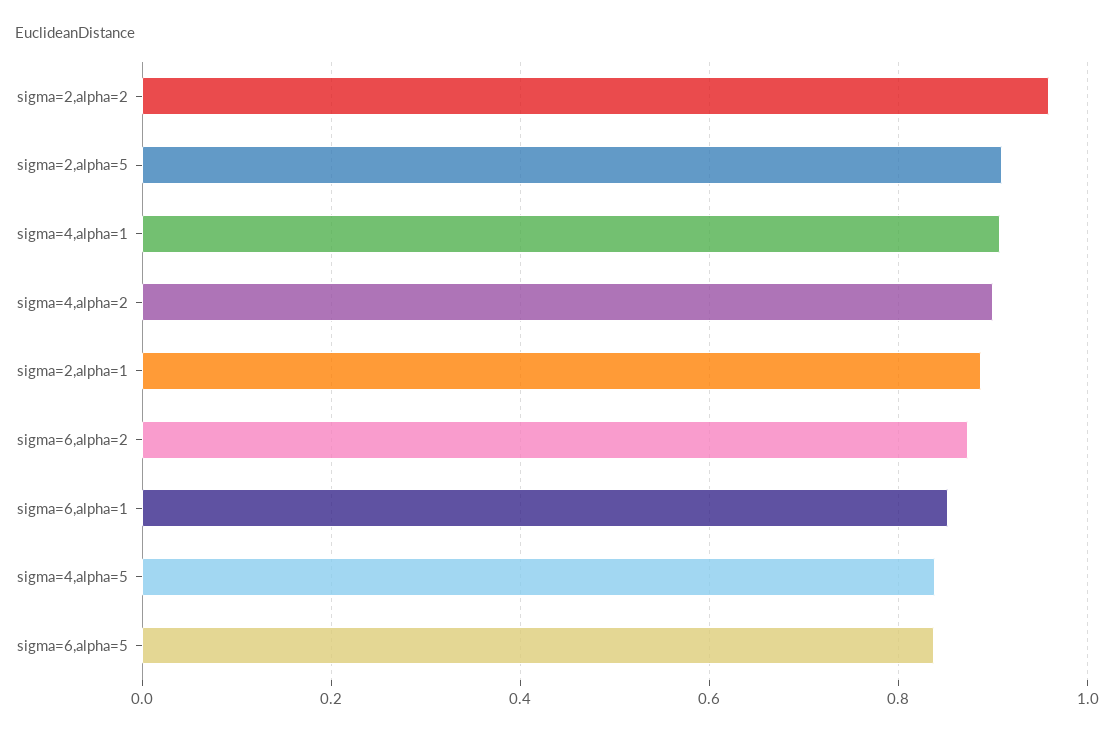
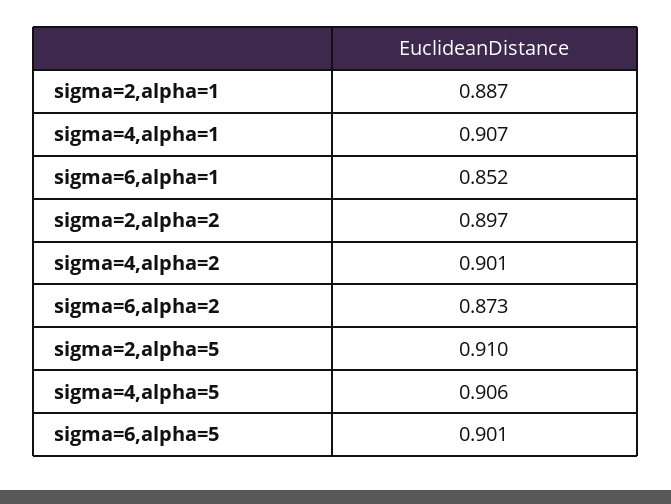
  {
-   "sigma=2,alpha=2": 0.96,
+   "sigma=2,alpha=2": 0.897,
    "sigma=2,alpha=5": 0.91,
    "sigma=4,alpha=1": 0.907,
    "sigma=4,alpha=2": 0.901,
    "sigma=2,alpha=1": 0.887,
    "sigma=6,alpha=2": 0.873,
    "sigma=6,alpha=1": 0.852,
-   "sigma=4,alpha=5": 0.84,
+   "sigma=4,alpha=5": 0.906,
-   "sigma=6,alpha=5": 0.84
+   "sigma=6,alpha=5": 0.901
  }

